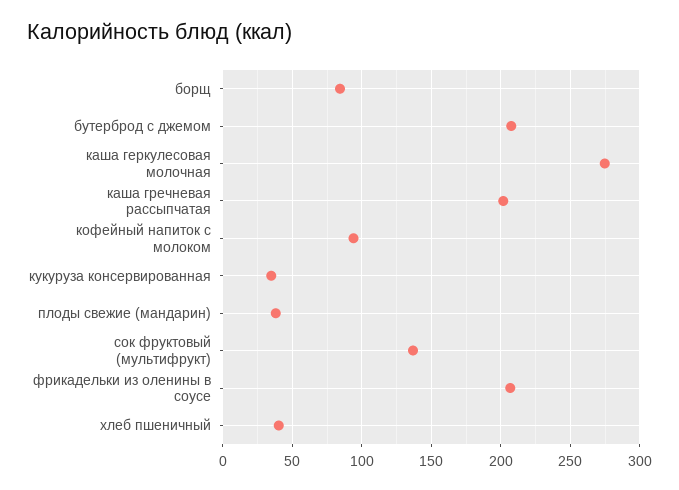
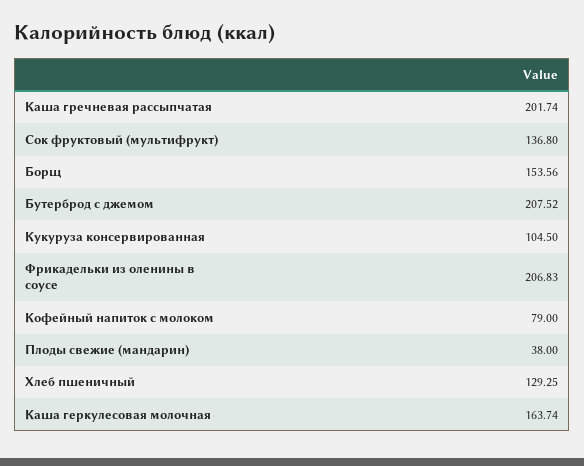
  {
-   "борщ": 85,
+   "борщ": 153.56,
    "бутерброд с джемом": 207.52,
-   "каша геркулесовая молочная": 275,
+   "каша геркулесовая молочная": 163.74,
    "каша гречневая рассыпчатая": 201.74,
-   "кофейный напиток с молоком": 95,
+   "кофейный напиток с молоком": 79,
-   "кукуруза консервированная": 35,
+   "кукуруза консервированная": 104.5,
    "плоды свежие (мандарин)": 38,
    "сок фруктовый (мультифрукт)": 136.8,
    "фрикадельки из оленины в соусе": 206.83,
-   "хлеб пшеничный": 40
+   "хлеб пшеничный": 129.25
  }

